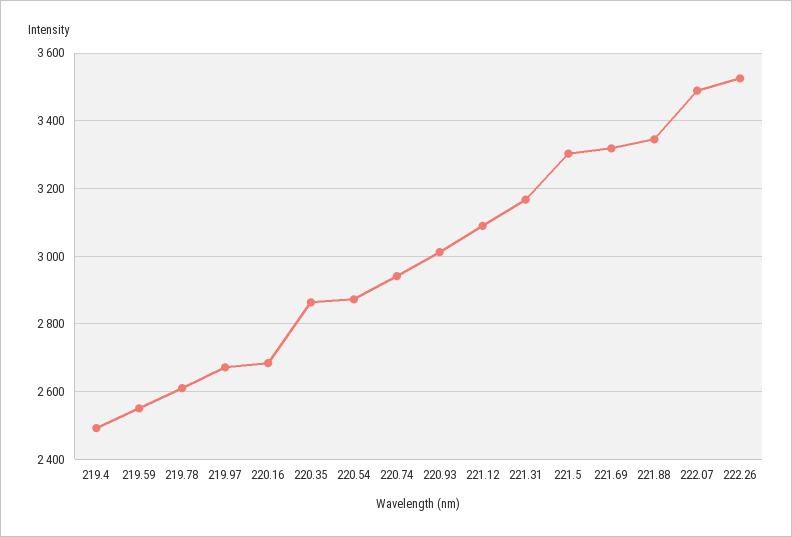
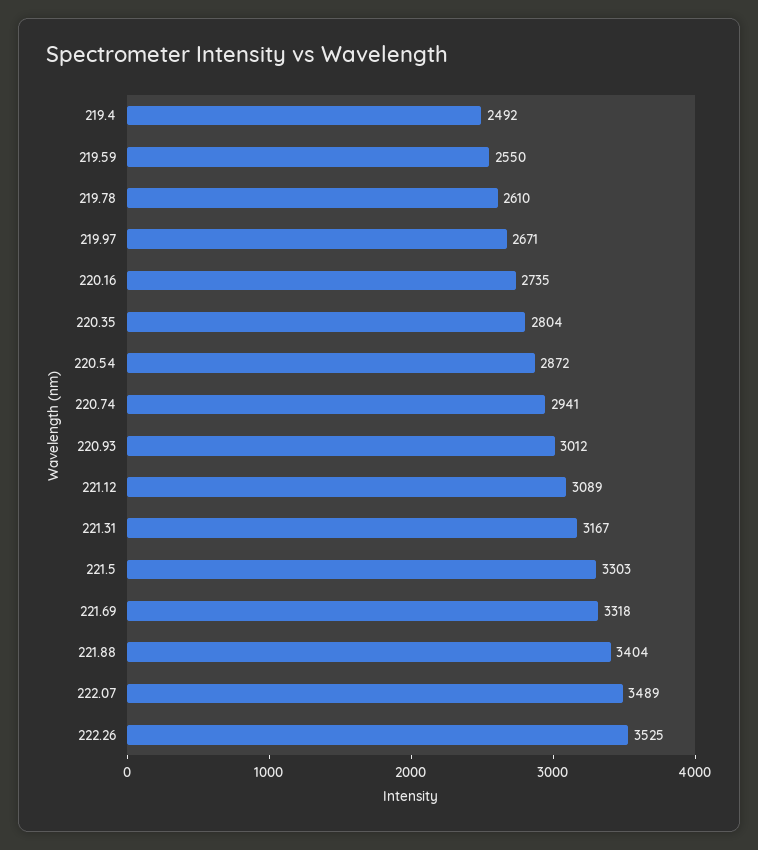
  {
    "219.4": 2492,
    "219.59": 2550,
    "219.78": 2610,
    "219.97": 2671,
-   "220.16": 2680,
+   "220.16": 2735,
-   "220.35": 2860,
+   "220.35": 2804,
    "220.54": 2872,
    "220.74": 2941,
    "220.93": 3012,
    "221.12": 3089,
    "221.31": 3167,
    "221.5": 3303,
    "221.69": 3318,
-   "221.88": 3340,
+   "221.88": 3404,
    "222.07": 3489,
    "222.26": 3525
  }

